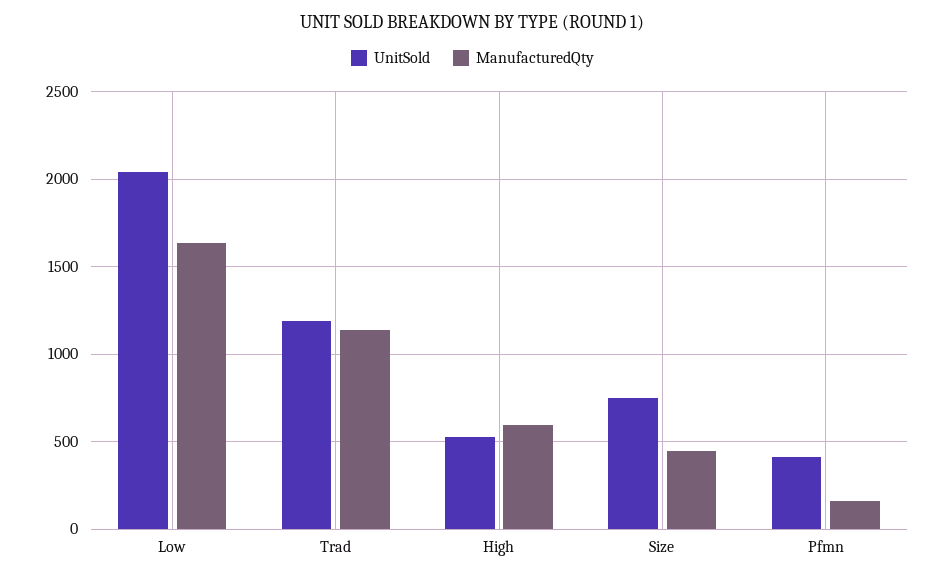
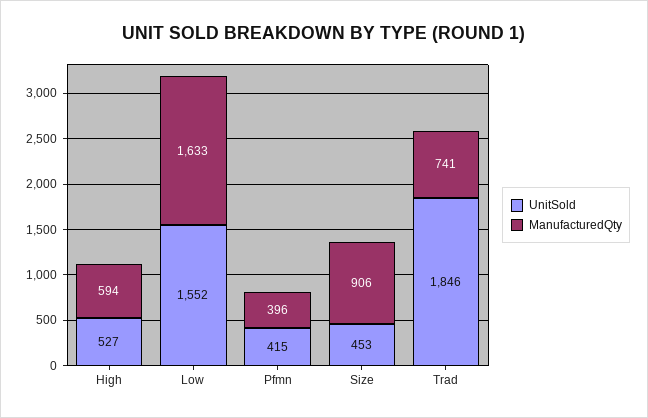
  {
    "UnitSold": {
-     "Low": 2050,
+     "Low": 1552,
-     "Trad": 1200,
+     "Trad": 1846,
      "High": 527,
-     "Size": 750,
+     "Size": 453,
      "Pfmn": 415
    },
    "ManufacturedQty": {
      "Low": 1633,
-     "Trad": 1150,
+     "Trad": 741,
      "High": 594,
-     "Size": 450,
+     "Size": 906,
-     "Pfmn": 150
+     "Pfmn": 396
    }
  }

